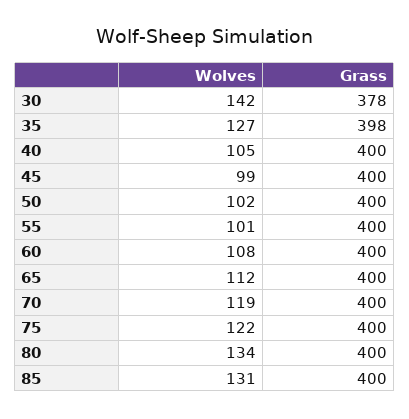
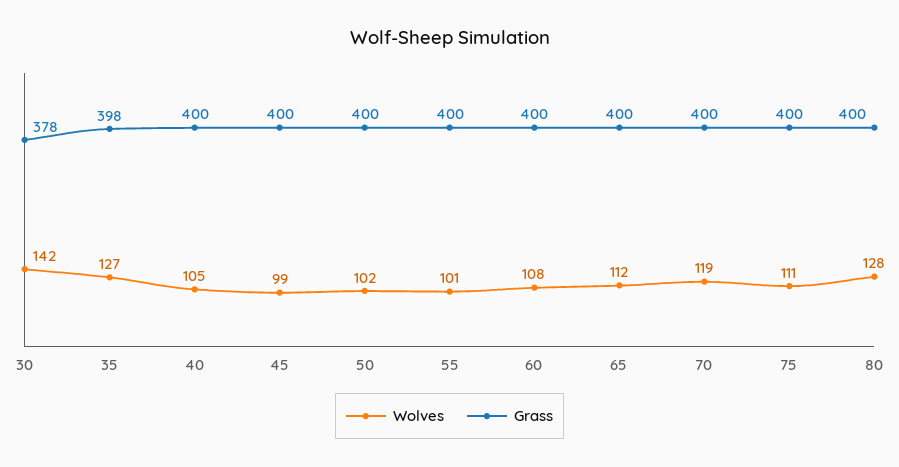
  {
    "Wolves": {
      "30": 142,
      "35": 127,
      "40": 105,
      "45": 99,
      "50": 102,
      "55": 101,
      "60": 108,
      "65": 112,
      "70": 119,
-     "75": 122,
+     "75": 111,
-     "80": 134,
+     "80": 128
-     "85": 131
    },
    "Grass": {
      "30": 378,
      "35": 398,
      "40": 400,
      "45": 400,
      "50": 400,
      "55": 400,
      "60": 400,
      "65": 400,
      "70": 400,
      "75": 400,
-     "80": 400,
+     "80": 400
-     "85": 400
    }
  }

